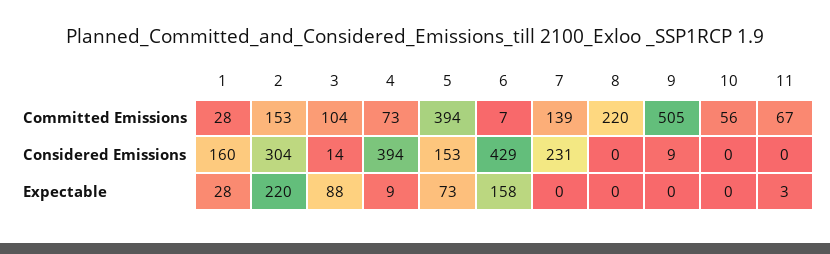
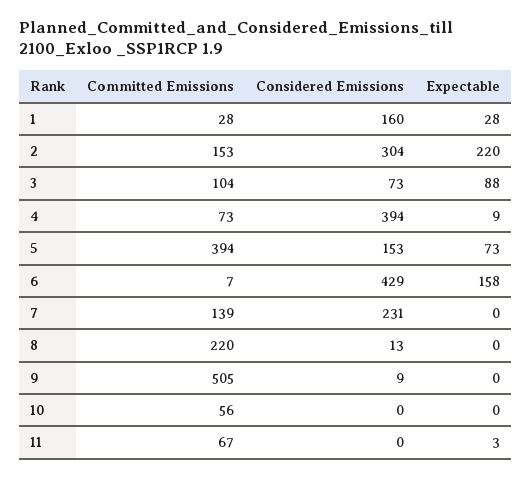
  {
    "1": {
      "Committed Emissions": 28,
      "Considered Emissions": 160,
      "Expectable": 28
    },
    "2": {
      "Committed Emissions": 153,
      "Considered Emissions": 304,
      "Expectable": 220
    },
    "3": {
      "Committed Emissions": 104,
-     "Considered Emissions": 14,
+     "Considered Emissions": 73,
      "Expectable": 88
    },
    "4": {
      "Committed Emissions": 73,
      "Considered Emissions": 394,
      "Expectable": 9
    },
    "5": {
      "Committed Emissions": 394,
      "Considered Emissions": 153,
      "Expectable": 73
    },
    "6": {
      "Committed Emissions": 7,
      "Considered Emissions": 429,
      "Expectable": 158
    },
    "7": {
      "Committed Emissions": 139,
      "Considered Emissions": 231,
      "Expectable": 0
    },
    "8": {
      "Committed Emissions": 220,
-     "Considered Emissions": 0,
+     "Considered Emissions": 13,
      "Expectable": 0
    },
    "9": {
      "Committed Emissions": 505,
      "Considered Emissions": 9,
      "Expectable": 0
    },
    "10": {
      "Committed Emissions": 56,
      "Considered Emissions": 0,
      "Expectable": 0
    },
    "11": {
      "Committed Emissions": 67,
      "Considered Emissions": 0,
      "Expectable": 3
    }
  }

